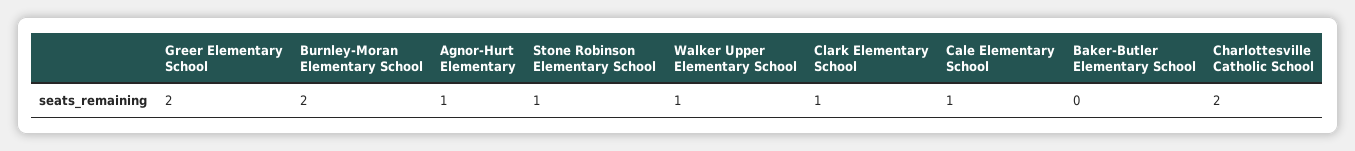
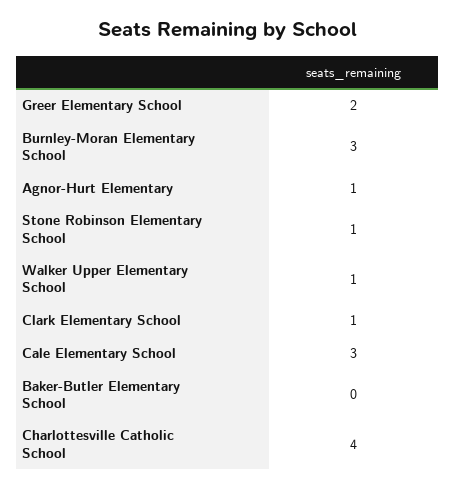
  {
    "Greer Elementary School": 2,
-   "Burnley-Moran Elementary School": 2,
+   "Burnley-Moran Elementary School": 3,
    "Agnor-Hurt Elementary": 1,
    "Stone Robinson Elementary School": 1,
    "Walker Upper Elementary School": 1,
    "Clark Elementary School": 1,
-   "Cale Elementary School": 1,
+   "Cale Elementary School": 3,
    "Baker-Butler Elementary School": 0,
-   "Charlottesville Catholic School": 2
+   "Charlottesville Catholic School": 4
  }

